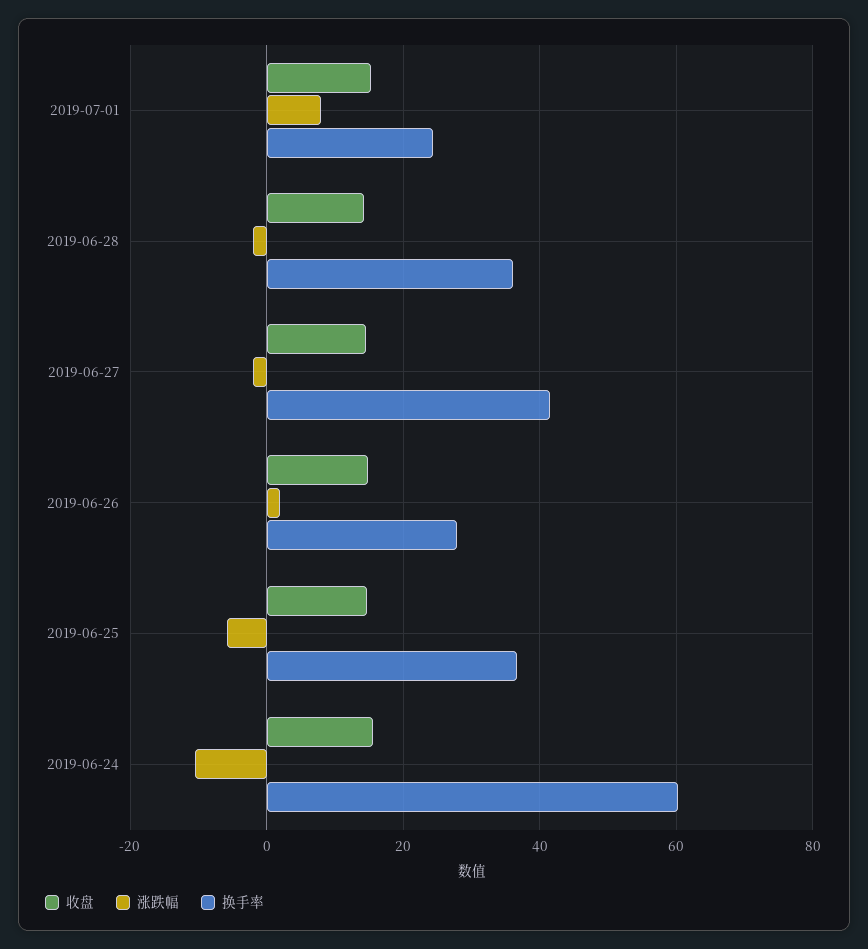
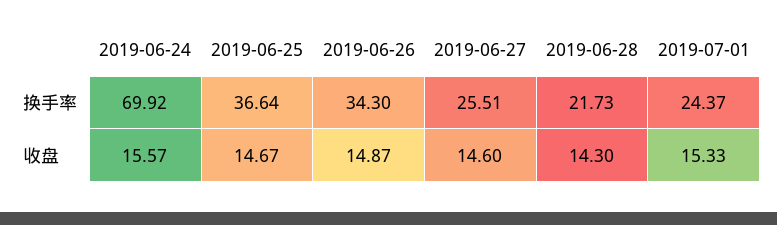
  {
    "收盘": {
      "2019-07-01": 15.33,
      "2019-06-28": 14.3,
      "2019-06-27": 14.6,
      "2019-06-26": 14.87,
      "2019-06-25": 14.67,
      "2019-06-24": 15.57
    },
-   "涨跌幅": {
-     "2019-07-01": 8,
-     "2019-06-28": -2,
-     "2019-06-27": -2,
-     "2019-06-26": 2,
-     "2019-06-25": -6,
-     "2019-06-24": -10
-   },
    "换手率": {
      "2019-07-01": 24.37,
-     "2019-06-28": 36,
+     "2019-06-28": 21.73,
-     "2019-06-27": 42,
+     "2019-06-27": 25.51,
-     "2019-06-26": 28,
+     "2019-06-26": 34.3,
      "2019-06-25": 36.64,
-     "2019-06-24": 60
+     "2019-06-24": 69.92
    }
  }

